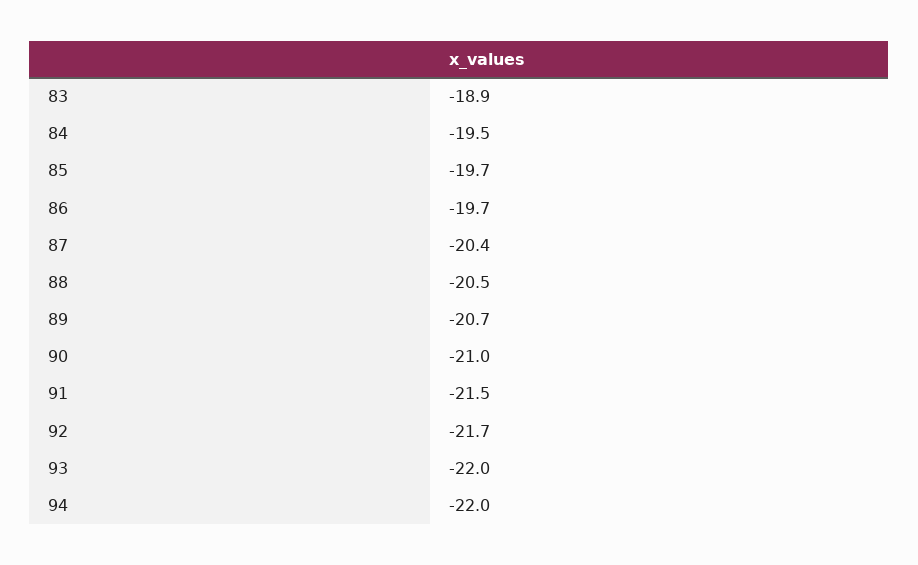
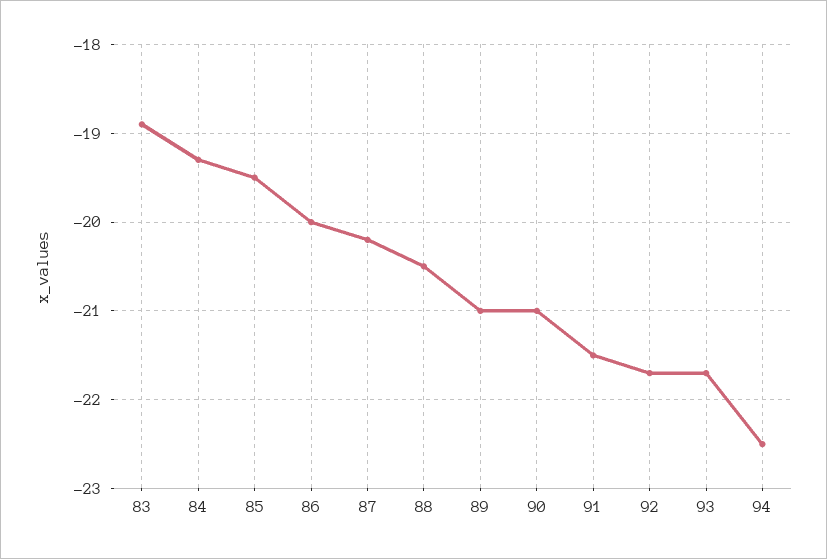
  {
    "83": -18.9,
-   "84": -19.5,
+   "84": -19.3,
-   "85": -19.7,
+   "85": -19.5,
-   "86": -19.7,
+   "86": -20,
-   "87": -20.4,
+   "87": -20.2,
    "88": -20.5,
-   "89": -20.7,
+   "89": -21,
    "90": -21,
    "91": -21.5,
    "92": -21.7,
-   "93": -22,
+   "93": -21.7,
-   "94": -22
+   "94": -22.5
  }

